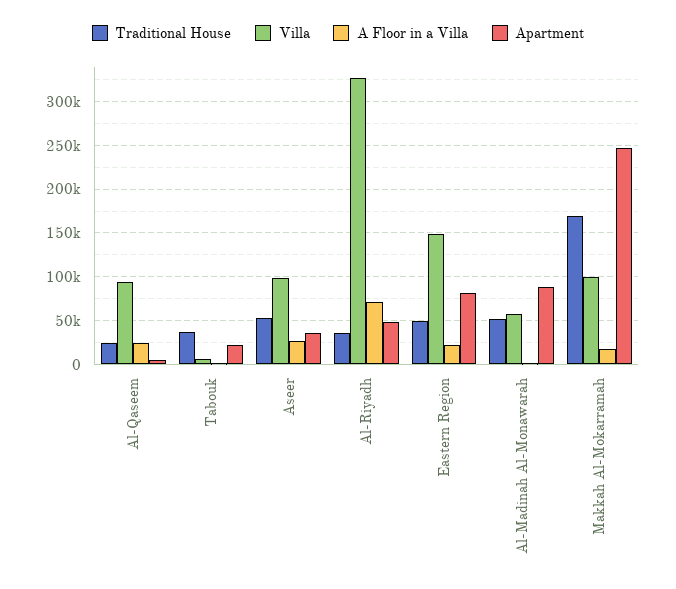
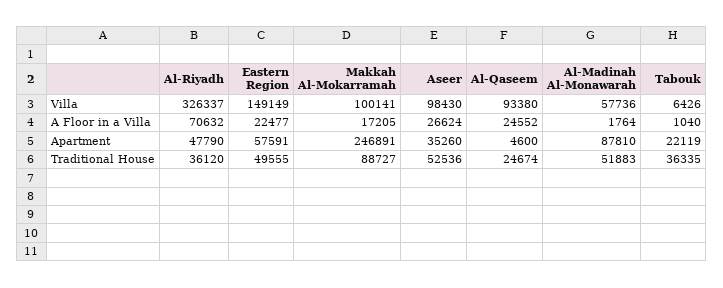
  {
    "Traditional House": {
      "Al-Qaseem": 24674,
      "Tabouk": 36335,
      "Aseer": 52536,
      "Al-Riyadh": 36120,
      "Eastern Region": 49555,
      "Al-Madinah Al-Monawarah": 51883,
-     "Makkah Al-Mokarramah": 170000
+     "Makkah Al-Mokarramah": 88727
    },
    "Villa": {
      "Al-Qaseem": 93380,
      "Tabouk": 6426,
      "Aseer": 98430,
      "Al-Riyadh": 326337,
      "Eastern Region": 149149,
      "Al-Madinah Al-Monawarah": 57736,
      "Makkah Al-Mokarramah": 100141
    },
    "A Floor in a Villa": {
      "Al-Qaseem": 24552,
      "Tabouk": 1040,
      "Aseer": 26624,
      "Al-Riyadh": 70632,
      "Eastern Region": 22477,
      "Al-Madinah Al-Monawarah": 1764,
      "Makkah Al-Mokarramah": 17205
    },
    "Apartment": {
      "Al-Qaseem": 4600,
      "Tabouk": 22119,
      "Aseer": 35260,
      "Al-Riyadh": 47790,
-     "Eastern Region": 80000,
+     "Eastern Region": 57591,
      "Al-Madinah Al-Monawarah": 87810,
      "Makkah Al-Mokarramah": 246891
    }
  }

